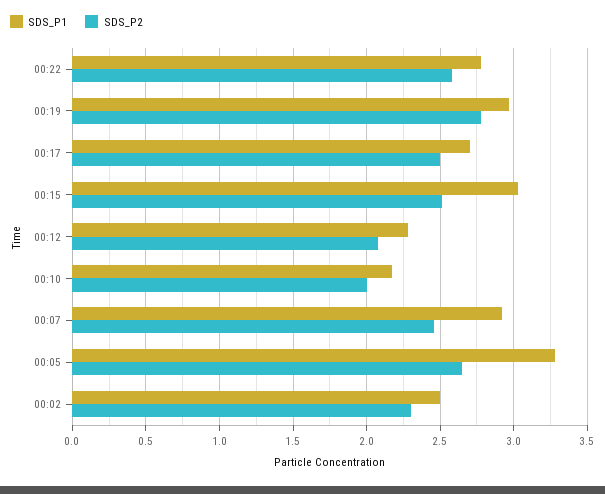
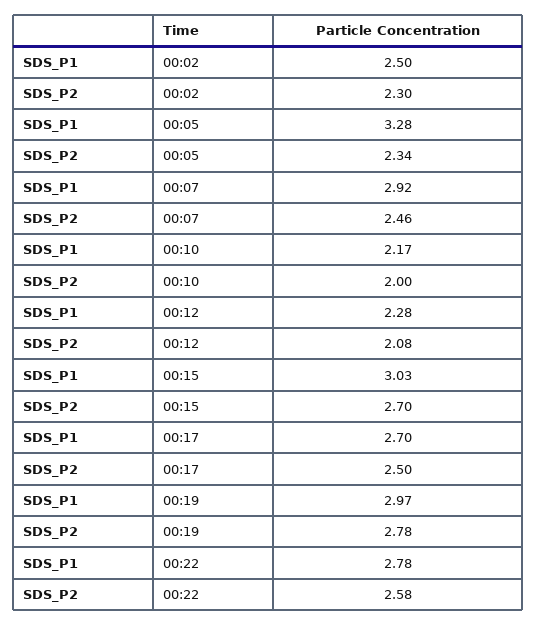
  {
    "SDS_P1": {
      "00:22": 2.78,
      "00:19": 2.97,
      "00:17": 2.7,
      "00:15": 3.03,
      "00:12": 2.28,
      "00:10": 2.17,
      "00:07": 2.92,
      "00:05": 3.28,
      "00:02": 2.5
    },
    "SDS_P2": {
      "00:22": 2.58,
      "00:19": 2.78,
      "00:17": 2.5,
-     "00:15": 2.5,
+     "00:15": 2.7,
      "00:12": 2.08,
      "00:10": 2,
      "00:07": 2.46,
-     "00:05": 2.65,
+     "00:05": 2.34,
      "00:02": 2.3
    }
  }

